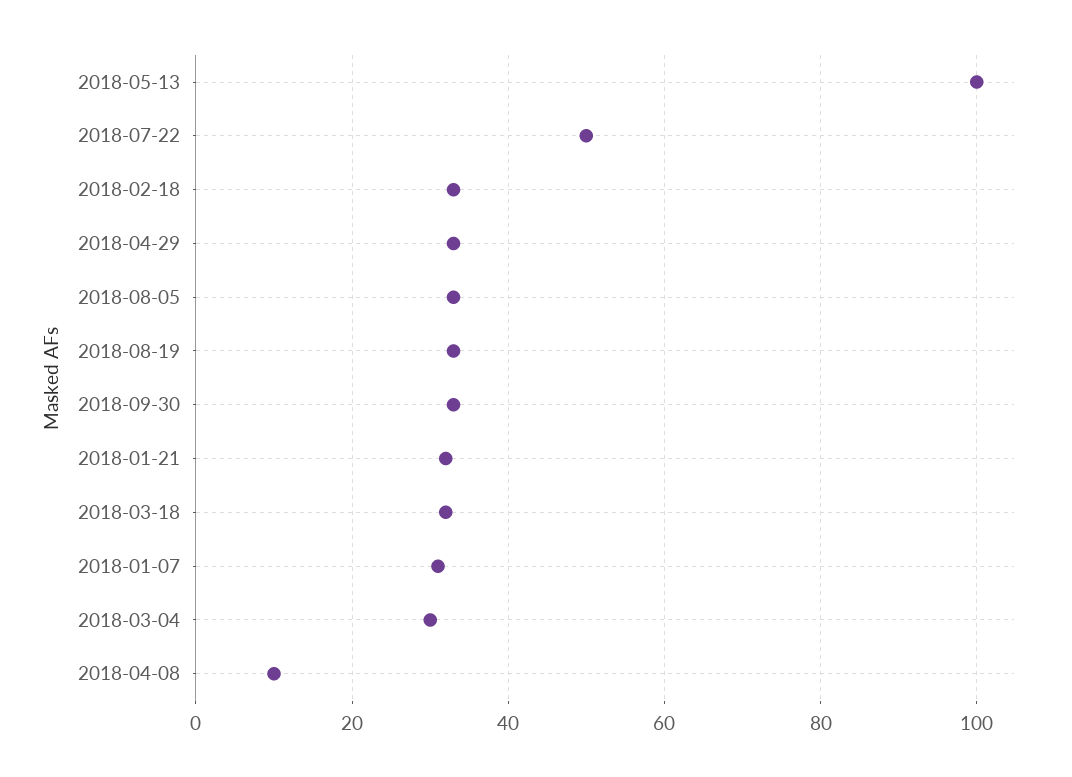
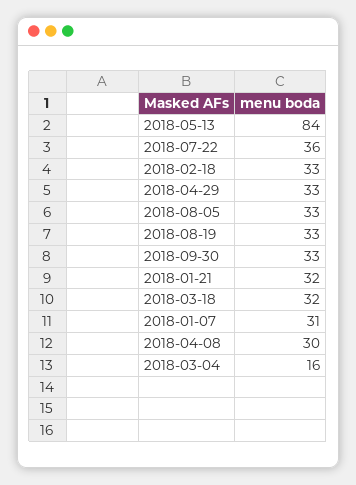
  {
-   "2018-05-13": 100,
+   "2018-05-13": 84,
-   "2018-07-22": 50,
+   "2018-07-22": 36,
    "2018-02-18": 33,
    "2018-04-29": 33,
    "2018-08-05": 33,
    "2018-08-19": 33,
    "2018-09-30": 33,
    "2018-01-21": 32,
    "2018-03-18": 32,
    "2018-01-07": 31,
-   "2018-03-04": 30,
+   "2018-03-04": 16,
-   "2018-04-08": 10
+   "2018-04-08": 30
  }

